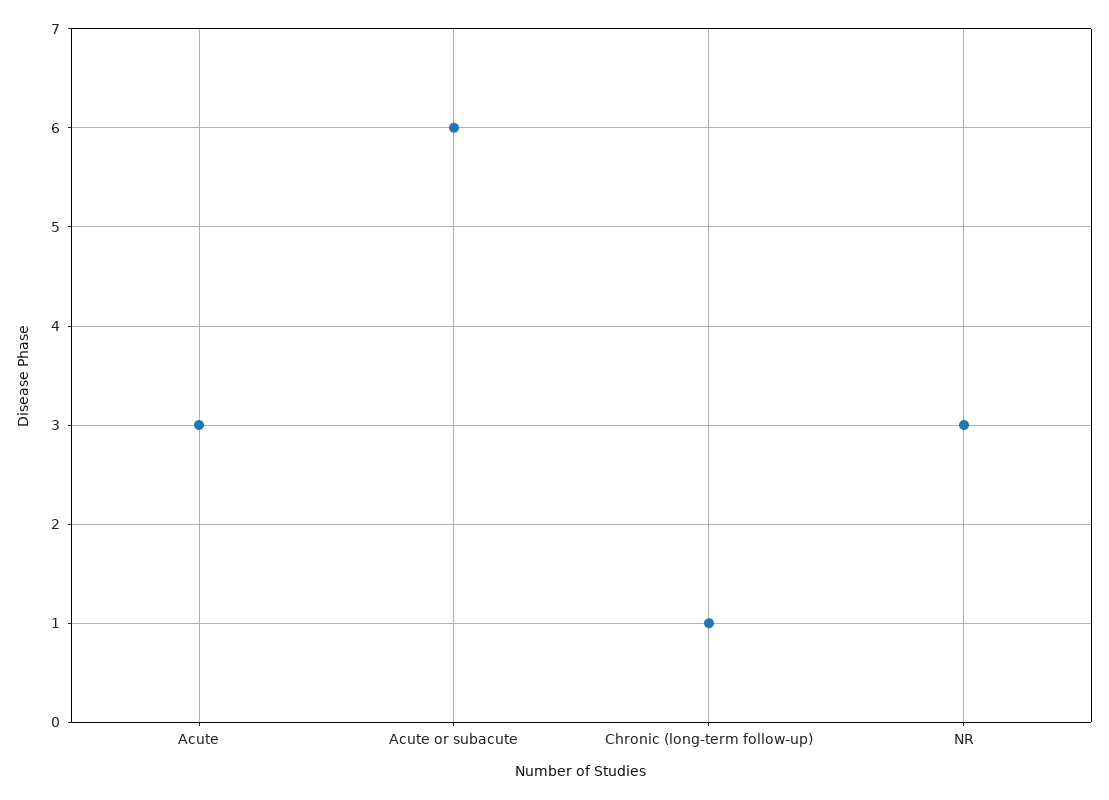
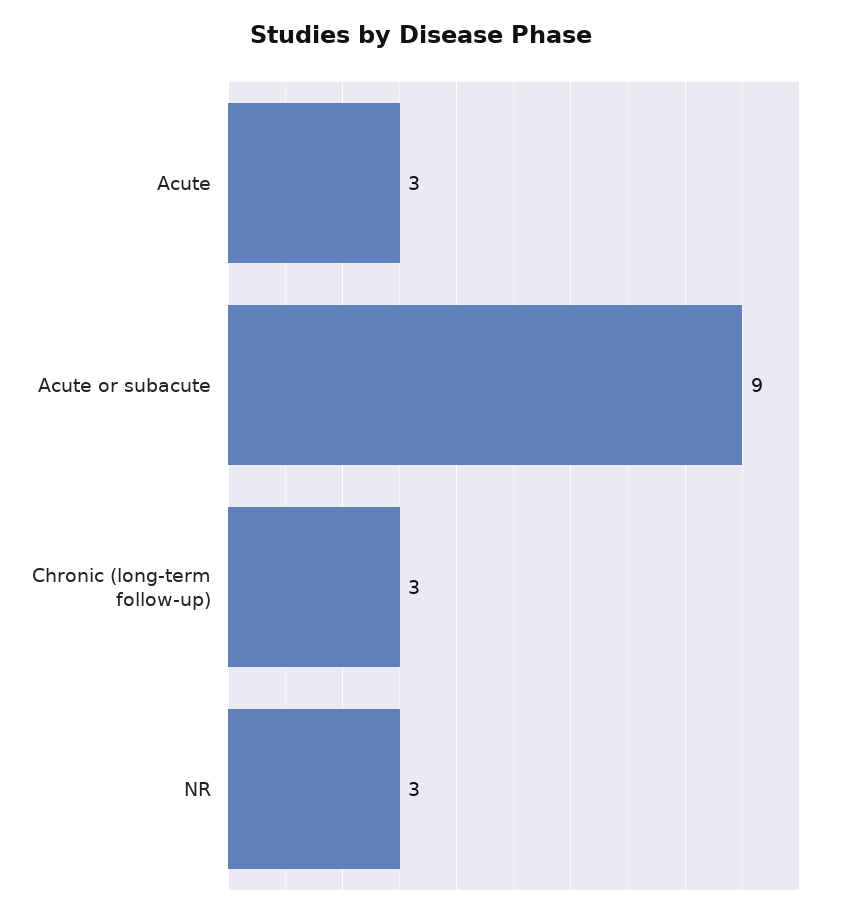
  {
    "Acute": 3,
-   "Acute or subacute": 6,
+   "Acute or subacute": 9,
-   "Chronic (long-term follow-up)": 1,
+   "Chronic (long-term follow-up)": 3,
    "NR": 3
  }

